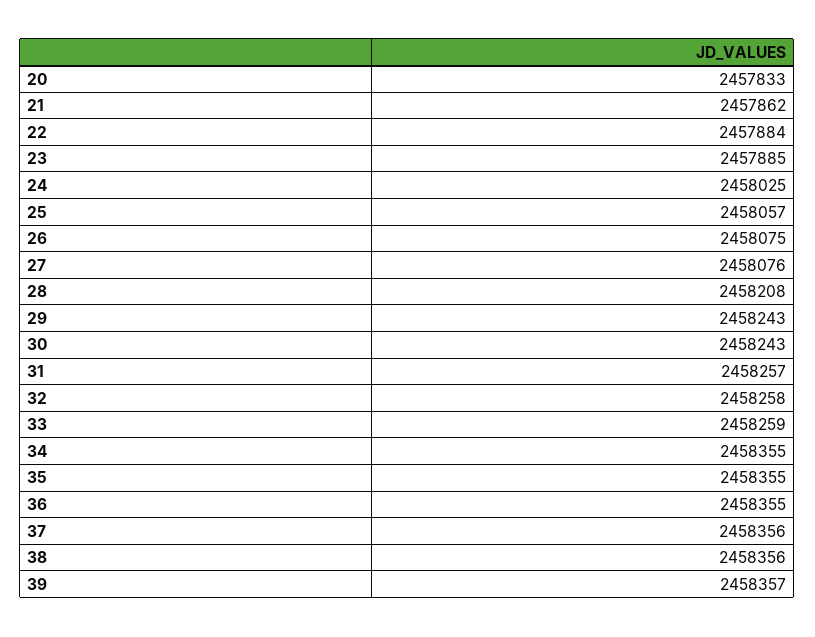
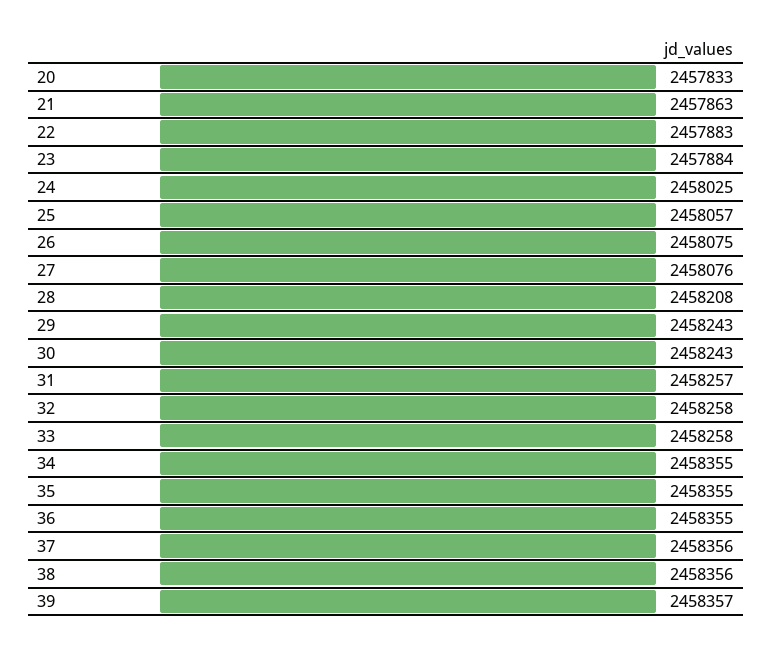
  {
    "20": 2457833,
-   "21": 2457862,
+   "21": 2457863,
-   "22": 2457884,
+   "22": 2457883,
-   "23": 2457885,
+   "23": 2457884,
    "24": 2458025,
    "25": 2458057,
    "26": 2458075,
    "27": 2458076,
    "28": 2458208,
    "29": 2458243,
    "30": 2458243,
    "31": 2458257,
    "32": 2458258,
-   "33": 2458259,
+   "33": 2458258,
    "34": 2458355,
    "35": 2458355,
    "36": 2458355,
    "37": 2458356,
    "38": 2458356,
    "39": 2458357
  }

